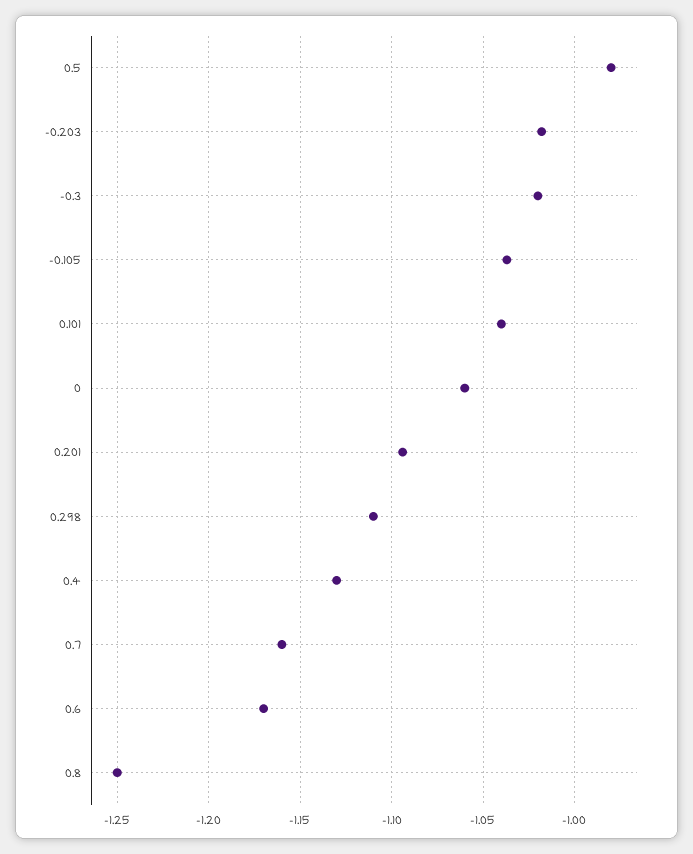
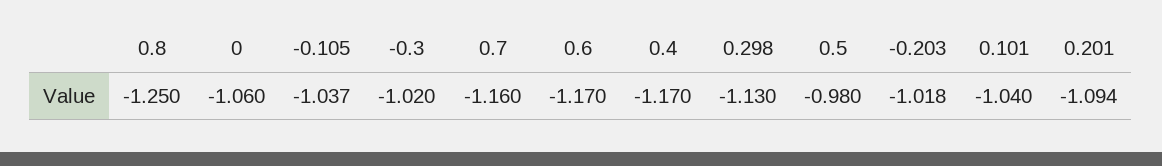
  {
    "0.5": -0.98,
    "-0.203": -1.018,
    "-0.3": -1.02,
    "-0.105": -1.037,
    "0.101": -1.04,
    "0": -1.06,
    "0.201": -1.094,
-   "0.298": -1.11,
+   "0.298": -1.13,
-   "0.4": -1.13,
+   "0.4": -1.17,
    "0.7": -1.16,
    "0.6": -1.17,
    "0.8": -1.25
  }

